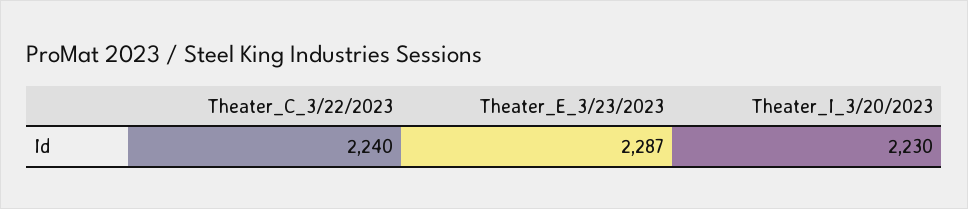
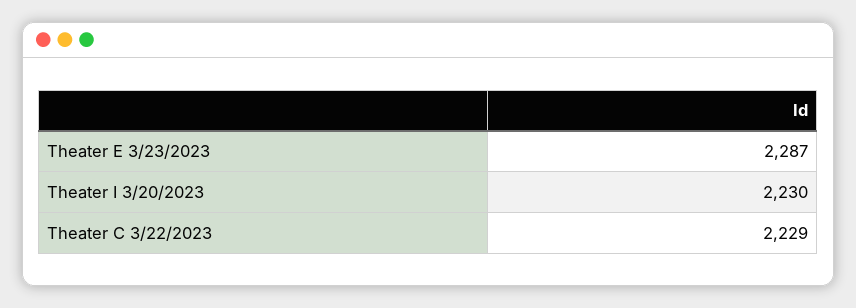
  {
-   "Theater_C_3/22/2023": 2240,
+   "Theater_C_3/22/2023": 2229,
    "Theater_E_3/23/2023": 2287,
    "Theater_I_3/20/2023": 2230
  }

